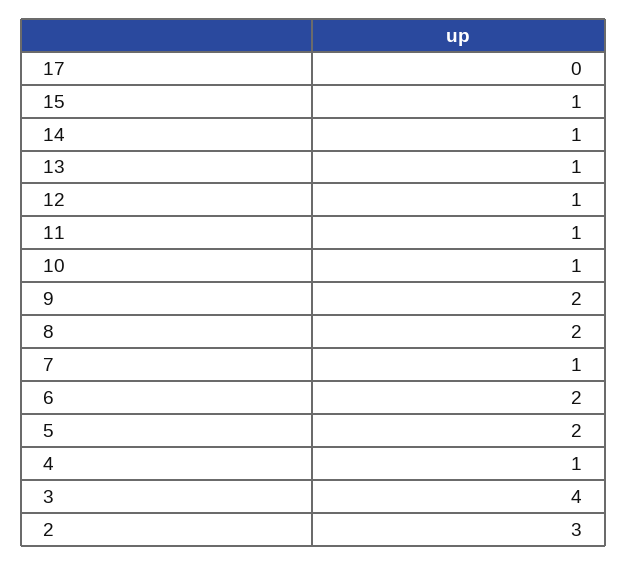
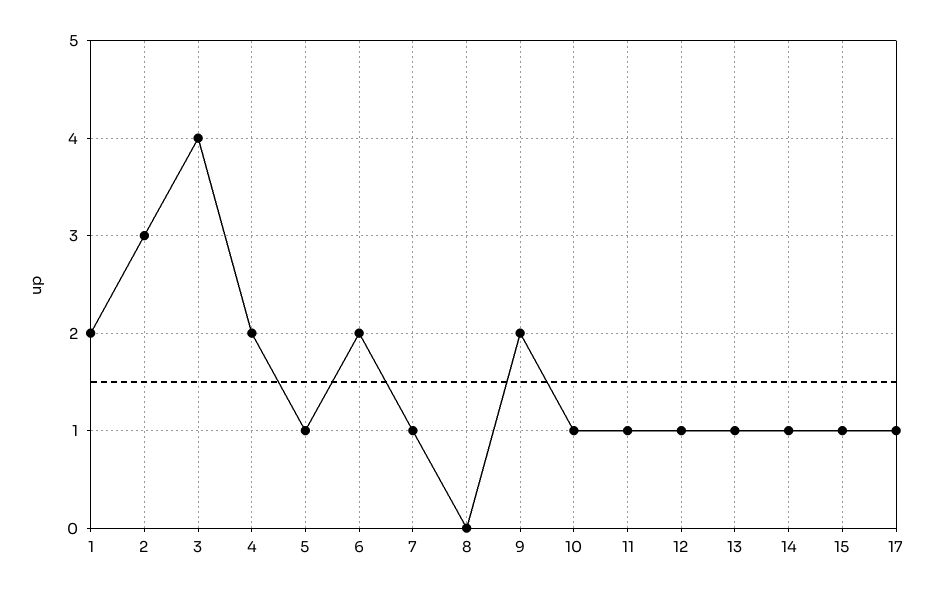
  {
-   "17": 0,
+   "17": 1,
    "15": 1,
    "14": 1,
    "13": 1,
    "12": 1,
    "11": 1,
    "10": 1,
    "9": 2,
-   "8": 2,
+   "8": 0,
    "7": 1,
    "6": 2,
-   "5": 2,
+   "5": 1,
-   "4": 1,
+   "4": 2,
    "3": 4,
-   "2": 3
+   "2": 3,
+   "1": 2
  }

